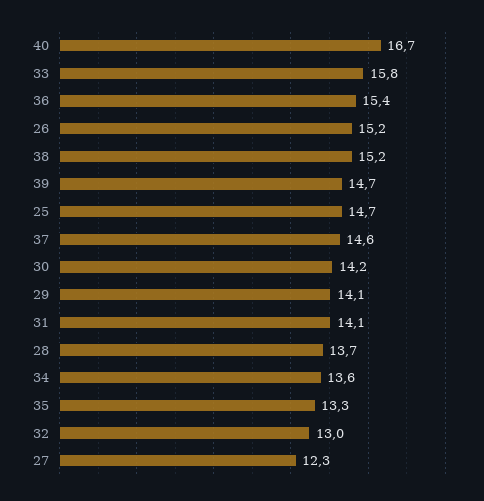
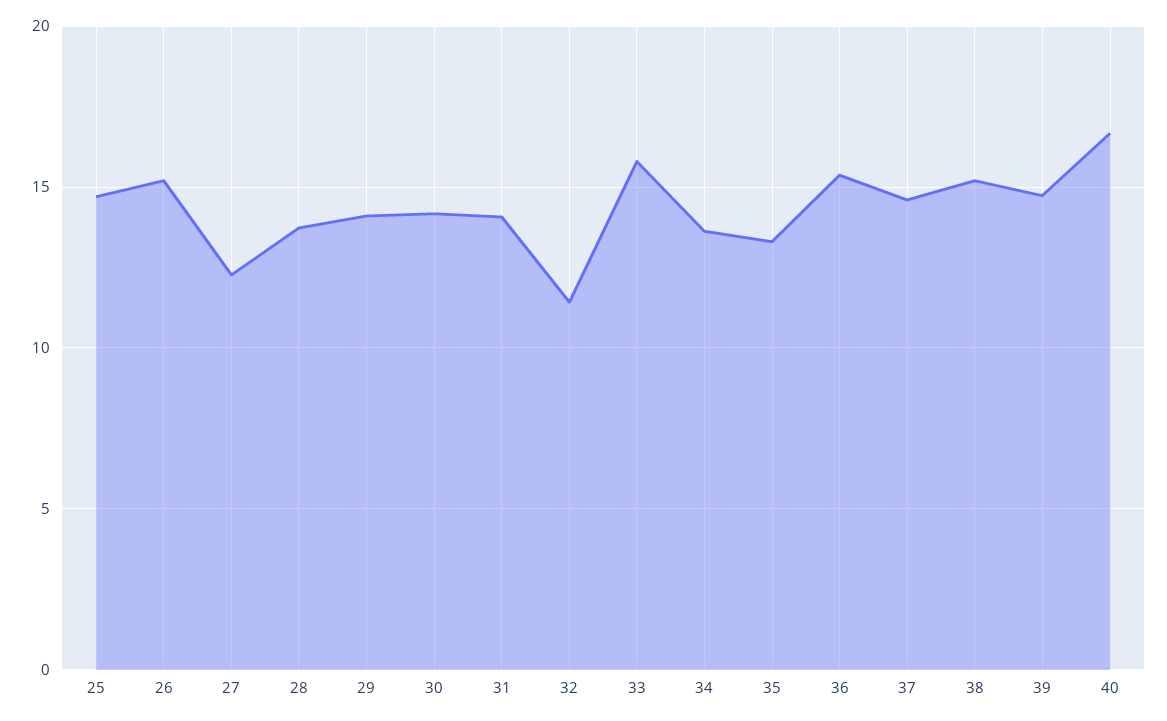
  {
    "40": 16.7,
    "33": 15.8,
    "36": 15.4,
    "26": 15.2,
    "38": 15.2,
    "39": 14.7,
    "25": 14.7,
    "37": 14.6,
    "30": 14.2,
    "29": 14.1,
    "31": 14.1,
    "28": 13.7,
    "34": 13.6,
    "35": 13.3,
-   "32": 13,
+   "32": 11.5,
    "27": 12.3
  }

